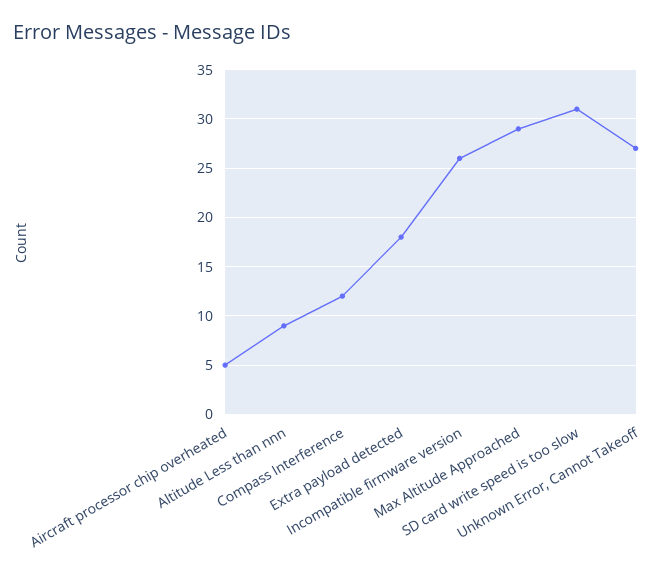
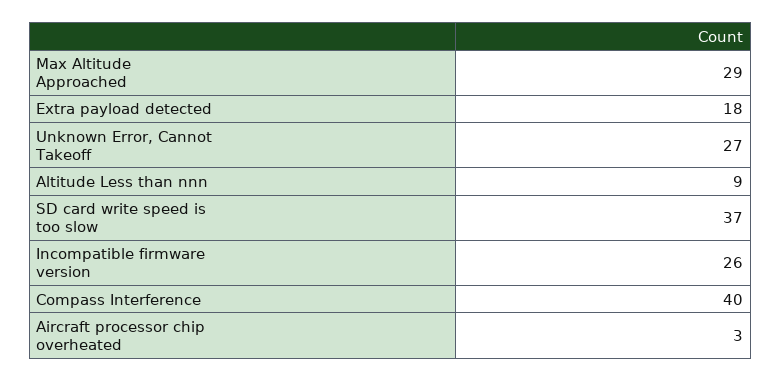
  {
-   "Aircraft processor chip overheated": 5,
+   "Aircraft processor chip overheated": 3,
    "Altitude Less than nnn": 9,
-   "Compass Interference": 12,
+   "Compass Interference": 40,
    "Extra payload detected": 18,
    "Incompatible firmware version": 26,
    "Max Altitude Approached": 29,
-   "SD card write speed is too slow": 31,
+   "SD card write speed is too slow": 37,
    "Unknown Error, Cannot Takeoff": 27
  }

